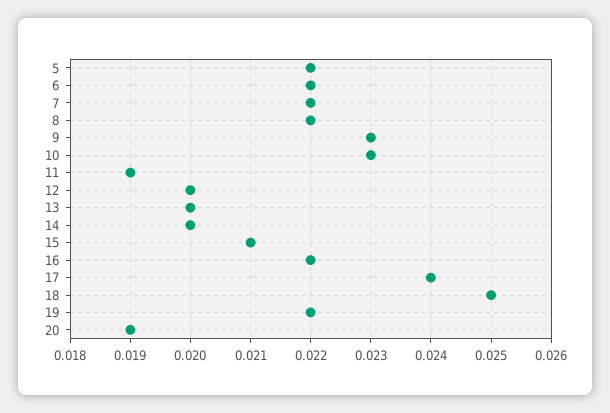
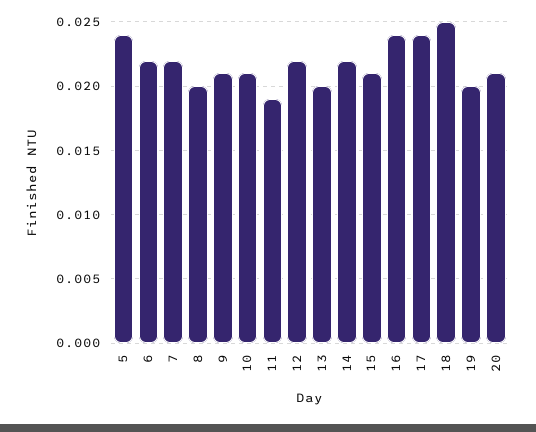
  {
-   "5": 0.022,
+   "5": 0.024,
    "6": 0.022,
    "7": 0.022,
-   "8": 0.022,
+   "8": 0.02,
-   "9": 0.023,
+   "9": 0.021,
-   "10": 0.023,
+   "10": 0.021,
    "11": 0.019,
-   "12": 0.02,
+   "12": 0.022,
    "13": 0.02,
-   "14": 0.02,
+   "14": 0.022,
    "15": 0.021,
-   "16": 0.022,
+   "16": 0.024,
    "17": 0.024,
    "18": 0.025,
-   "19": 0.022,
+   "19": 0.02,
-   "20": 0.019
+   "20": 0.021
  }

